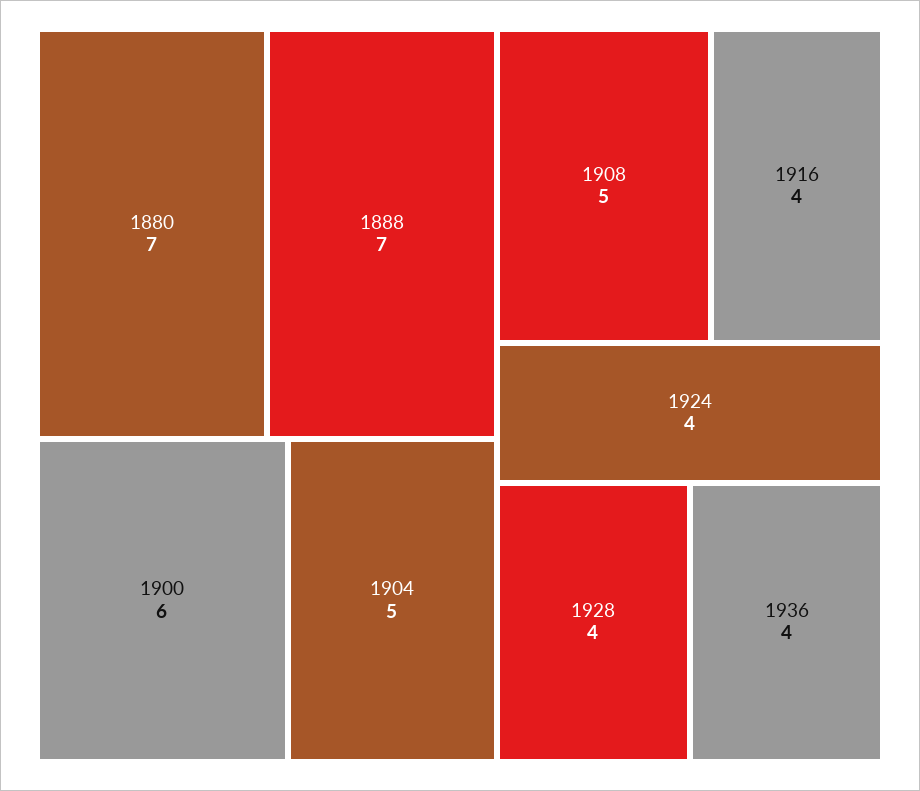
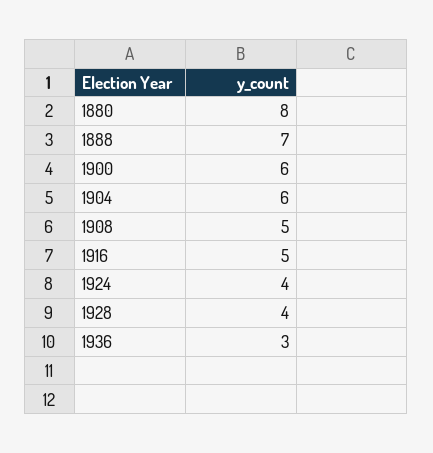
  {
-   "1880": 7,
+   "1880": 8,
    "1888": 7,
    "1900": 6,
-   "1904": 5,
+   "1904": 6,
    "1908": 5,
-   "1916": 4,
+   "1916": 5,
    "1924": 4,
    "1928": 4,
-   "1936": 4
+   "1936": 3
  }

